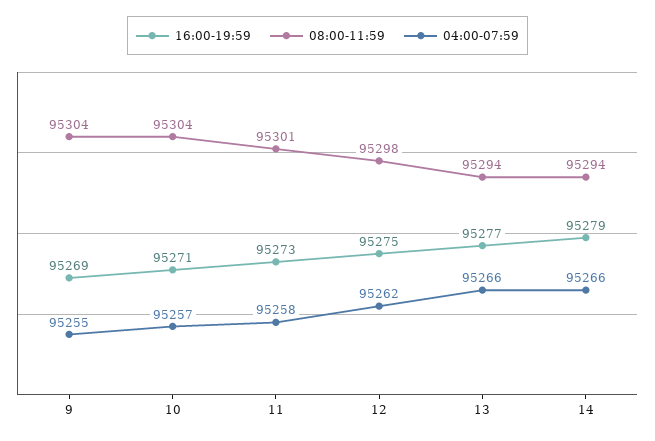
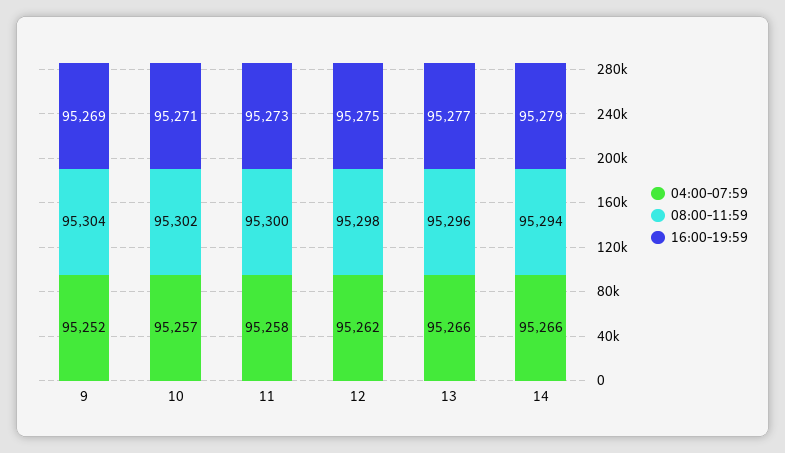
  {
    "16:00-19:59": {
      "9": 95269,
      "10": 95271,
      "11": 95273,
      "12": 95275,
      "13": 95277,
      "14": 95279
    },
    "08:00-11:59": {
      "9": 95304,
-     "10": 95304,
+     "10": 95302,
-     "11": 95301,
+     "11": 95300,
      "12": 95298,
-     "13": 95294,
+     "13": 95296,
      "14": 95294
    },
    "04:00-07:59": {
-     "9": 95255,
+     "9": 95252,
      "10": 95257,
      "11": 95258,
      "12": 95262,
      "13": 95266,
      "14": 95266
    }
  }

